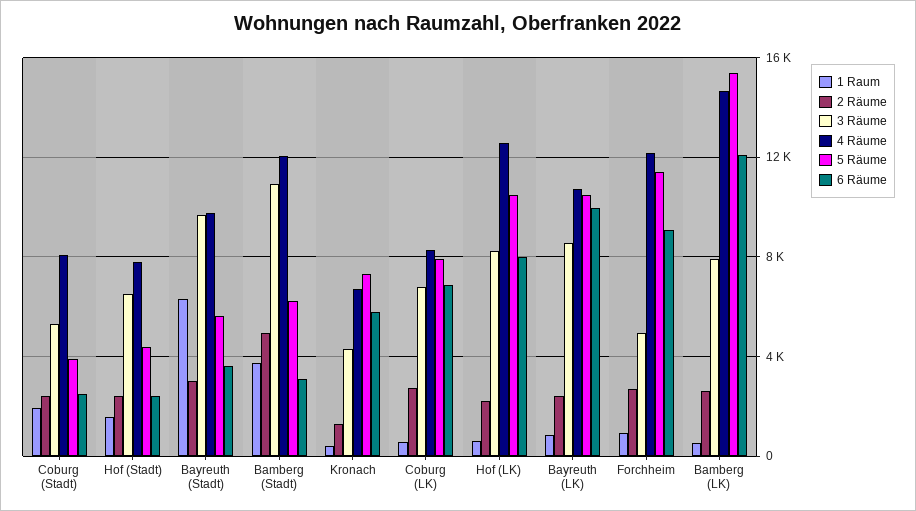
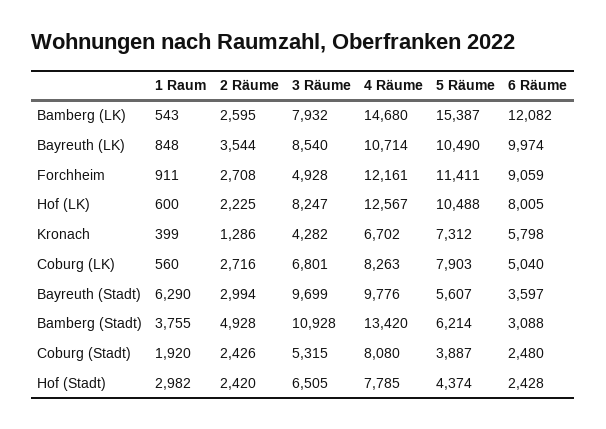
  {
    "1 Raum": {
      "Coburg (Stadt)": 1920,
-     "Hof (Stadt)": 1500,
+     "Hof (Stadt)": 2982,
      "Bayreuth (Stadt)": 6290,
      "Bamberg (Stadt)": 3755,
      "Kronach": 399,
      "Coburg (LK)": 560,
      "Hof (LK)": 600,
      "Bayreuth (LK)": 848,
      "Forchheim": 911,
      "Bamberg (LK)": 543
    },
    "2 Räume": {
      "Coburg (Stadt)": 2426,
      "Hof (Stadt)": 2420,
      "Bayreuth (Stadt)": 2994,
      "Bamberg (Stadt)": 4928,
      "Kronach": 1286,
      "Coburg (LK)": 2716,
      "Hof (LK)": 2225,
-     "Bayreuth (LK)": 2500,
+     "Bayreuth (LK)": 3544,
      "Forchheim": 2708,
      "Bamberg (LK)": 2595
    },
    "3 Räume": {
      "Coburg (Stadt)": 5315,
      "Hof (Stadt)": 6505,
      "Bayreuth (Stadt)": 9699,
      "Bamberg (Stadt)": 10928,
      "Kronach": 4282,
      "Coburg (LK)": 6801,
      "Hof (LK)": 8247,
      "Bayreuth (LK)": 8540,
      "Forchheim": 4928,
      "Bamberg (LK)": 7932
    },
    "4 Räume": {
      "Coburg (Stadt)": 8080,
      "Hof (Stadt)": 7785,
      "Bayreuth (Stadt)": 9776,
-     "Bamberg (Stadt)": 12000,
+     "Bamberg (Stadt)": 13420,
      "Kronach": 6702,
      "Coburg (LK)": 8263,
      "Hof (LK)": 12567,
      "Bayreuth (LK)": 10714,
      "Forchheim": 12161,
      "Bamberg (LK)": 14680
    },
    "5 Räume": {
      "Coburg (Stadt)": 3887,
      "Hof (Stadt)": 4374,
      "Bayreuth (Stadt)": 5607,
      "Bamberg (Stadt)": 6214,
      "Kronach": 7312,
      "Coburg (LK)": 7903,
      "Hof (LK)": 10488,
      "Bayreuth (LK)": 10490,
      "Forchheim": 11411,
      "Bamberg (LK)": 15387
    },
    "6 Räume": {
      "Coburg (Stadt)": 2480,
      "Hof (Stadt)": 2428,
      "Bayreuth (Stadt)": 3597,
      "Bamberg (Stadt)": 3088,
      "Kronach": 5798,
-     "Coburg (LK)": 7000,
+     "Coburg (LK)": 5040,
      "Hof (LK)": 8005,
      "Bayreuth (LK)": 9974,
      "Forchheim": 9059,
      "Bamberg (LK)": 12082
    }
  }

